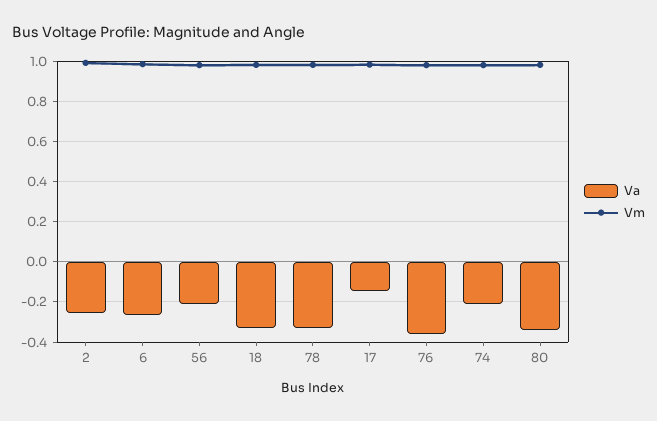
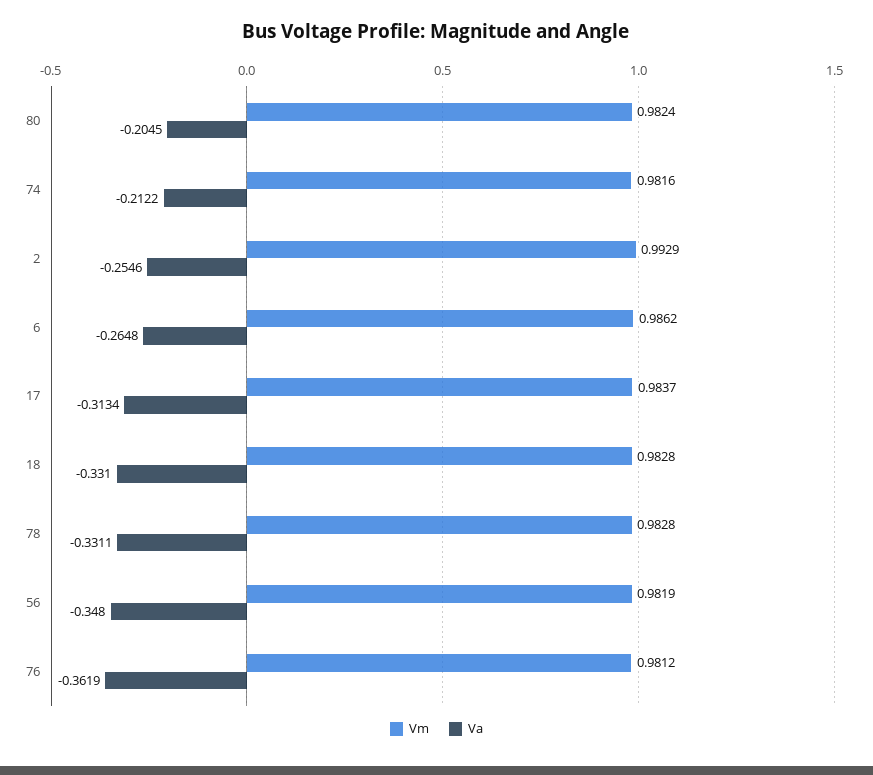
  {
    "Va": {
      "2": -0.2546,
      "6": -0.2648,
-     "56": -0.2,
+     "56": -0.348,
      "18": -0.331,
      "78": -0.3311,
-     "17": -0.15,
+     "17": -0.3134,
      "76": -0.3619,
      "74": -0.2122,
-     "80": -0.35
+     "80": -0.2045
    },
    "Vm": {
      "2": 0.9929,
      "6": 0.9862,
      "56": 0.9819,
      "18": 0.9828,
      "78": 0.9828,
      "17": 0.9837,
      "76": 0.9812,
      "74": 0.9816,
      "80": 0.9824
    }
  }

